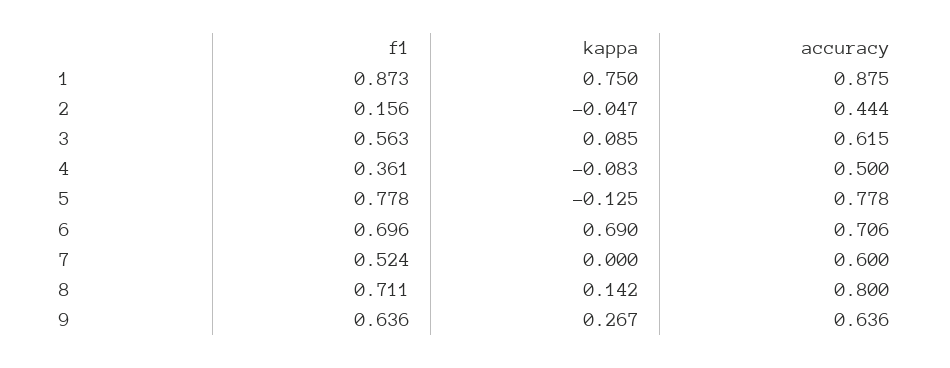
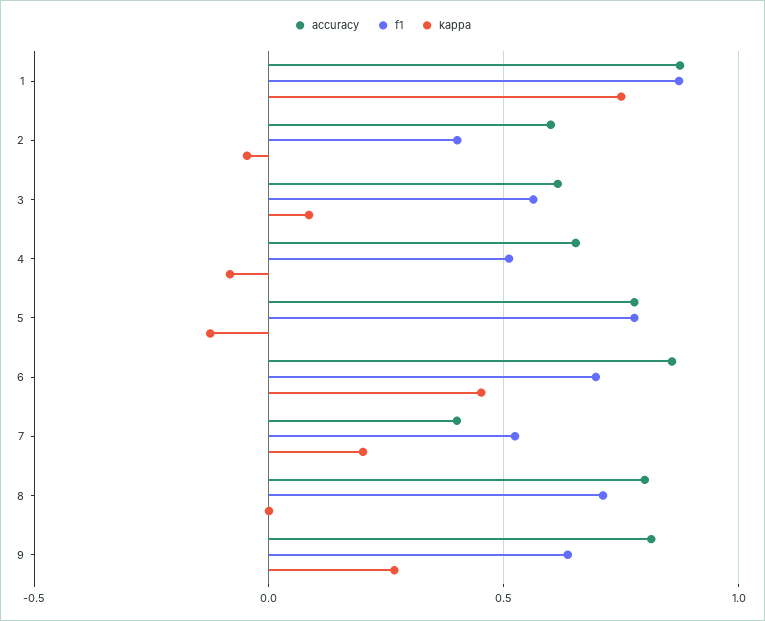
  {
    "f1": {
      "1": 0.873,
-     "2": 0.156,
+     "2": 0.4,
      "3": 0.563,
-     "4": 0.361,
+     "4": 0.5,
      "5": 0.778,
      "6": 0.696,
      "7": 0.524,
      "8": 0.711,
      "9": 0.636
    },
    "kappa": {
      "1": 0.75,
      "2": -0.047,
      "3": 0.085,
      "4": -0.083,
      "5": -0.125,
-     "6": 0.69,
+     "6": 0.45,
-     "7": 0,
+     "7": 0.2,
-     "8": 0.142,
+     "8": 0,
      "9": 0.267
    },
    "accuracy": {
      "1": 0.875,
-     "2": 0.444,
+     "2": 0.6,
      "3": 0.615,
-     "4": 0.5,
+     "4": 0.65,
      "5": 0.778,
-     "6": 0.706,
+     "6": 0.85,
-     "7": 0.6,
+     "7": 0.4,
      "8": 0.8,
-     "9": 0.636
+     "9": 0.8
    }
  }

